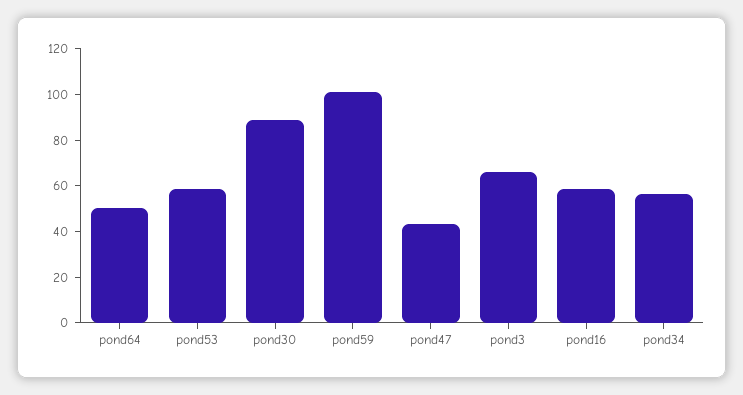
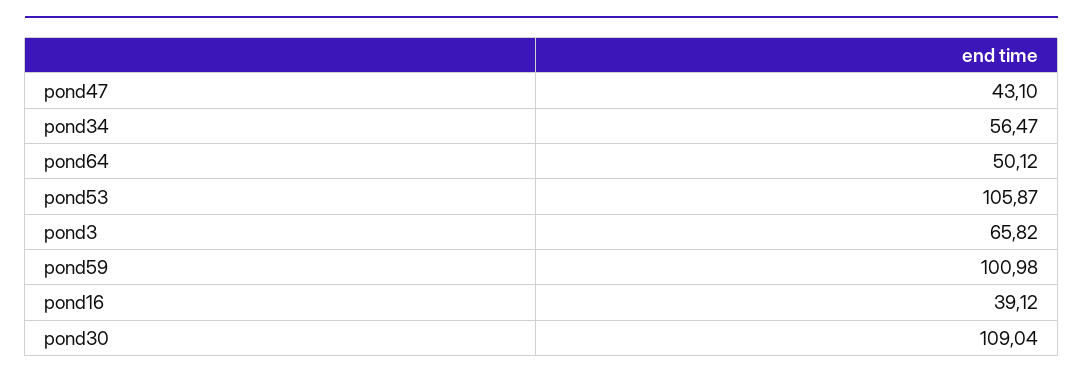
  {
    "pond64": 50.12,
-   "pond53": 60,
+   "pond53": 105.87,
-   "pond30": 90,
+   "pond30": 109.04,
    "pond59": 100.98,
    "pond47": 43.1,
    "pond3": 65.82,
-   "pond16": 60,
+   "pond16": 39.12,
    "pond34": 56.47
  }

